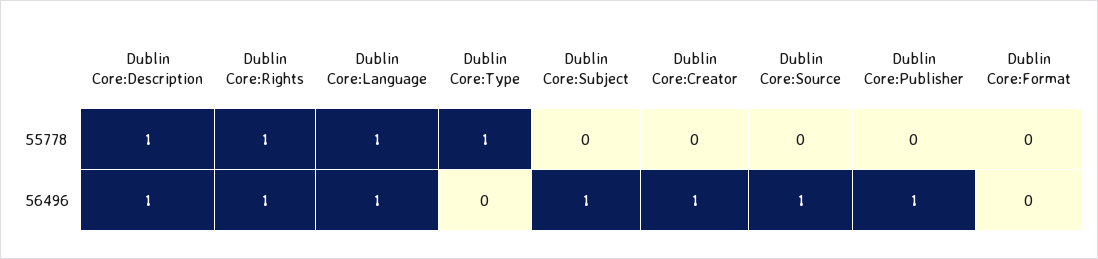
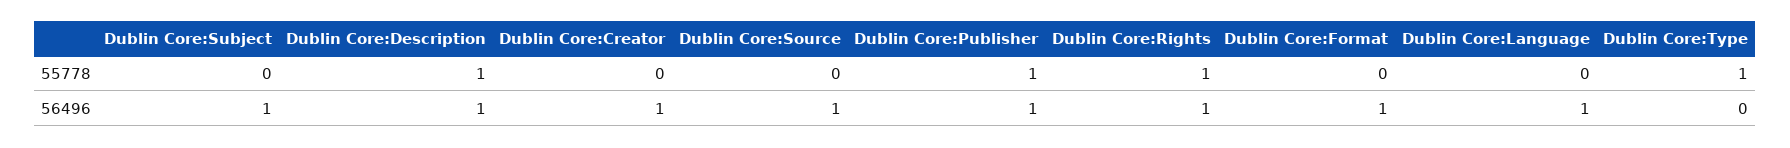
  {
    "Dublin Core:Description": {
      "55778": 1,
      "56496": 1
    },
    "Dublin Core:Rights": {
      "55778": 1,
      "56496": 1
    },
    "Dublin Core:Language": {
-     "55778": 1,
+     "55778": 0,
      "56496": 1
    },
    "Dublin Core:Type": {
      "55778": 1,
      "56496": 0
    },
    "Dublin Core:Subject": {
      "55778": 0,
      "56496": 1
    },
    "Dublin Core:Creator": {
      "55778": 0,
      "56496": 1
    },
    "Dublin Core:Source": {
      "55778": 0,
      "56496": 1
    },
    "Dublin Core:Publisher": {
-     "55778": 0,
+     "55778": 1,
      "56496": 1
    },
    "Dublin Core:Format": {
      "55778": 0,
-     "56496": 0
+     "56496": 1
    }
  }

